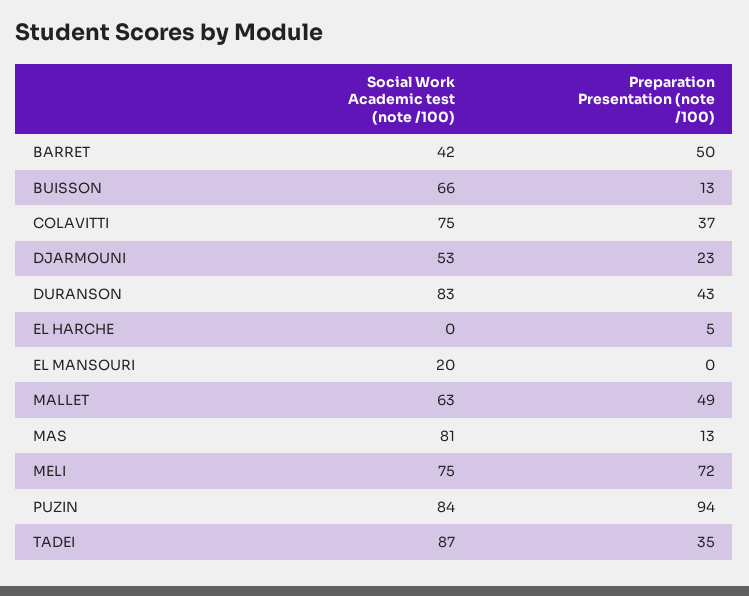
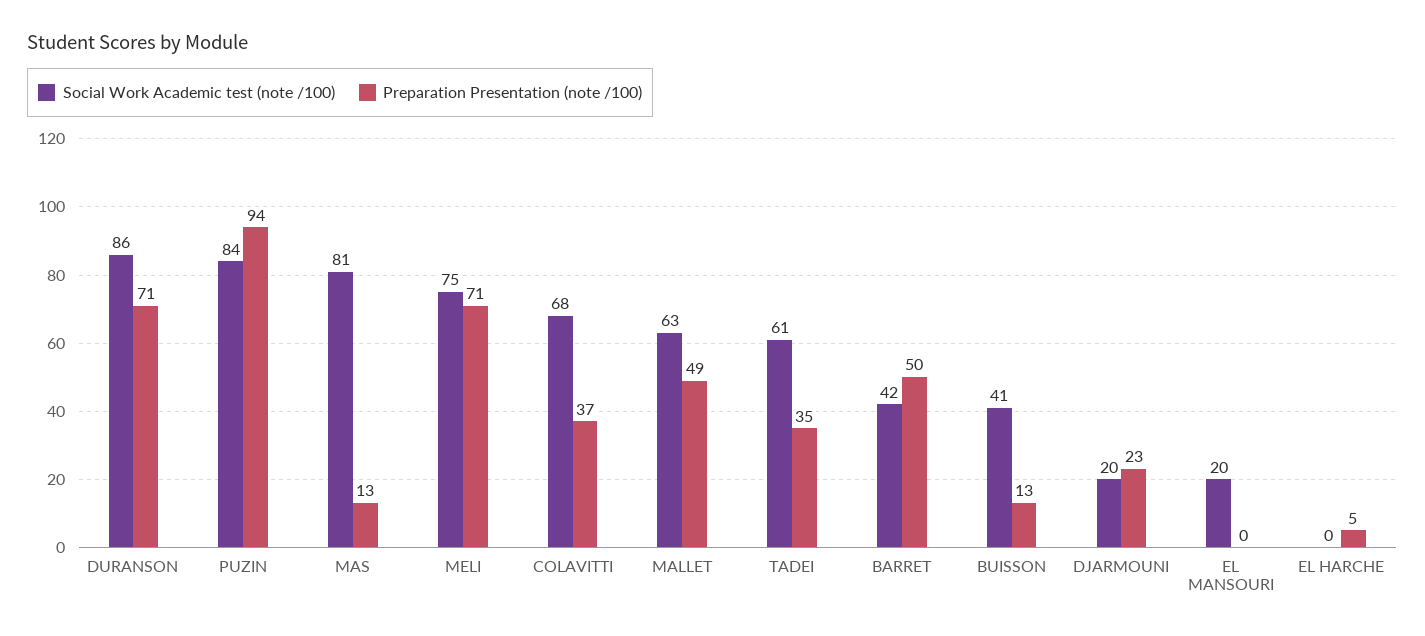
  {
    "Social Work Academic test (note /100)": {
      "BARRET": 42,
-     "BUISSON": 66,
+     "BUISSON": 41,
-     "COLAVITTI": 75,
+     "COLAVITTI": 68,
-     "DJARMOUNI": 53,
+     "DJARMOUNI": 20,
-     "DURANSON": 83,
+     "DURANSON": 86,
      "EL HARCHE": 0,
      "EL MANSOURI": 20,
      "MALLET": 63,
      "MAS": 81,
      "MELI": 75,
      "PUZIN": 84,
-     "TADEI": 87
+     "TADEI": 61
    },
    "Preparation Presentation (note /100)": {
      "BARRET": 50,
      "BUISSON": 13,
      "COLAVITTI": 37,
      "DJARMOUNI": 23,
-     "DURANSON": 43,
+     "DURANSON": 71,
      "EL HARCHE": 5,
      "EL MANSOURI": 0,
      "MALLET": 49,
      "MAS": 13,
-     "MELI": 72,
+     "MELI": 71,
      "PUZIN": 94,
      "TADEI": 35
    }
  }

